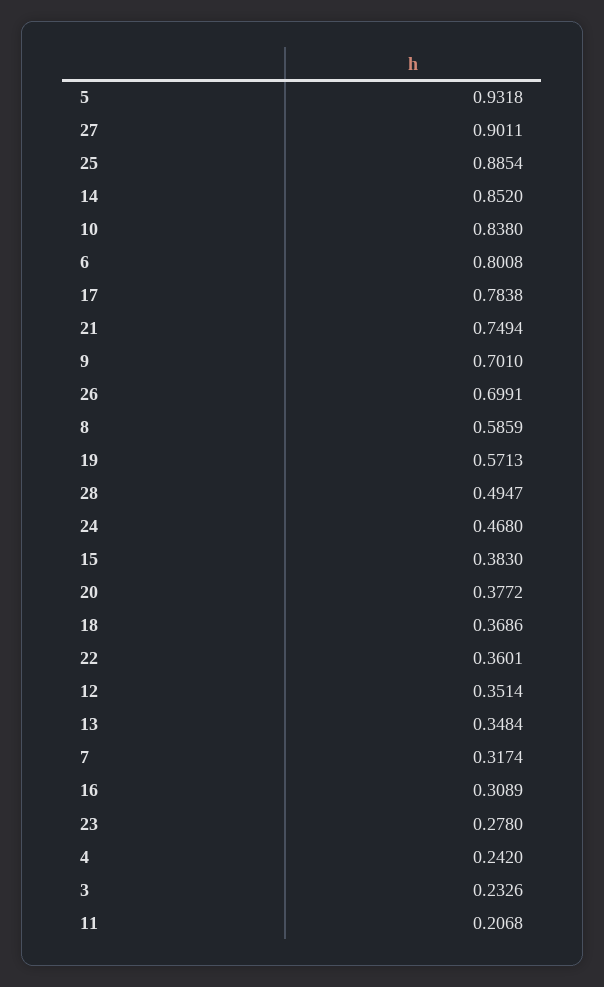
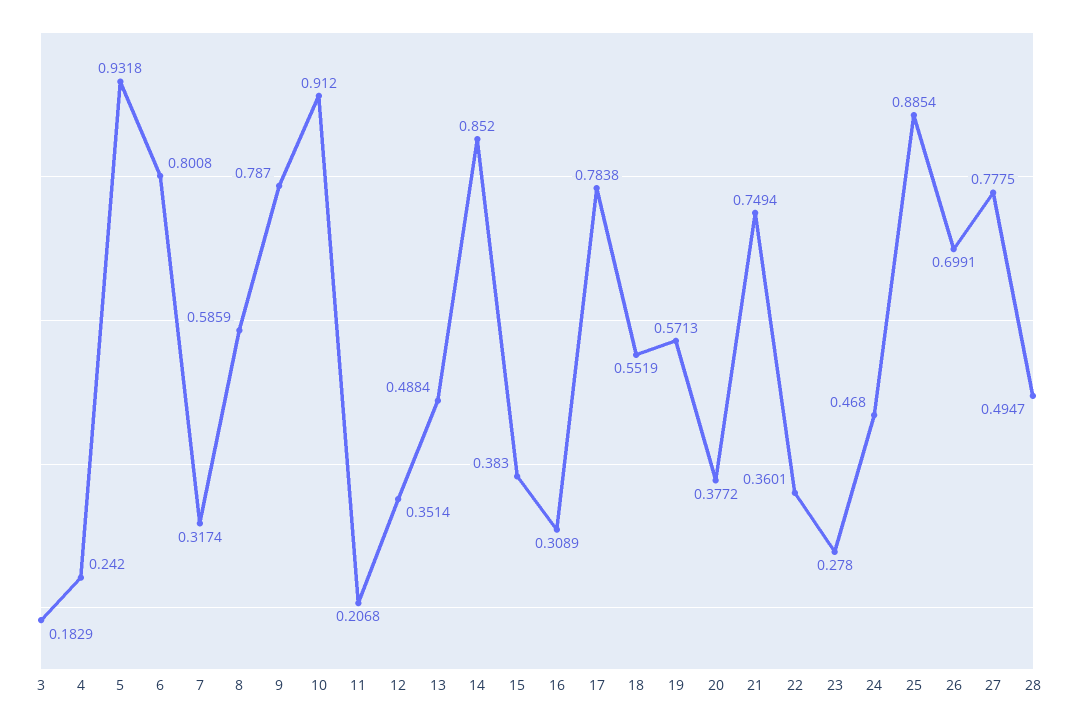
  {
    "5": 0.9318,
-   "27": 0.9011,
+   "27": 0.7775,
    "25": 0.8854,
    "14": 0.852,
-   "10": 0.838,
+   "10": 0.912,
    "6": 0.8008,
    "17": 0.7838,
    "21": 0.7494,
-   "9": 0.701,
+   "9": 0.787,
    "26": 0.6991,
    "8": 0.5859,
    "19": 0.5713,
    "28": 0.4947,
    "24": 0.468,
    "15": 0.383,
    "20": 0.3772,
-   "18": 0.3686,
+   "18": 0.5519,
    "22": 0.3601,
    "12": 0.3514,
-   "13": 0.3484,
+   "13": 0.4884,
    "7": 0.3174,
    "16": 0.3089,
    "23": 0.278,
    "4": 0.242,
-   "3": 0.2326,
+   "3": 0.1829,
    "11": 0.2068
  }

